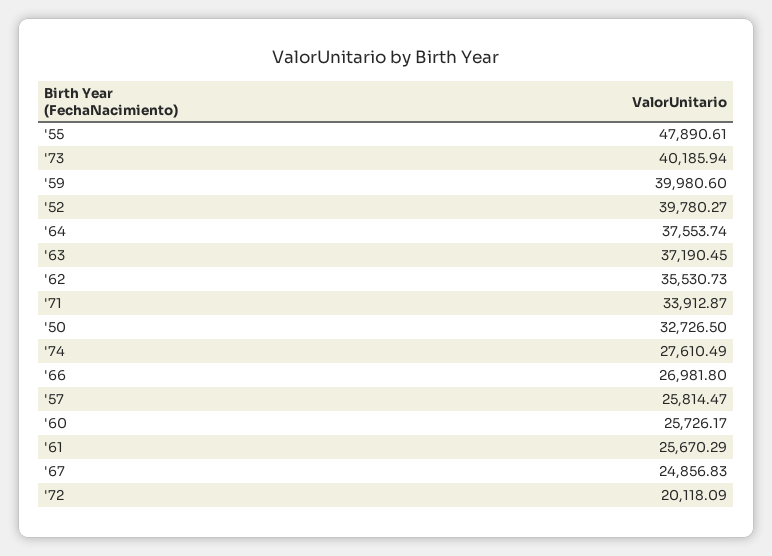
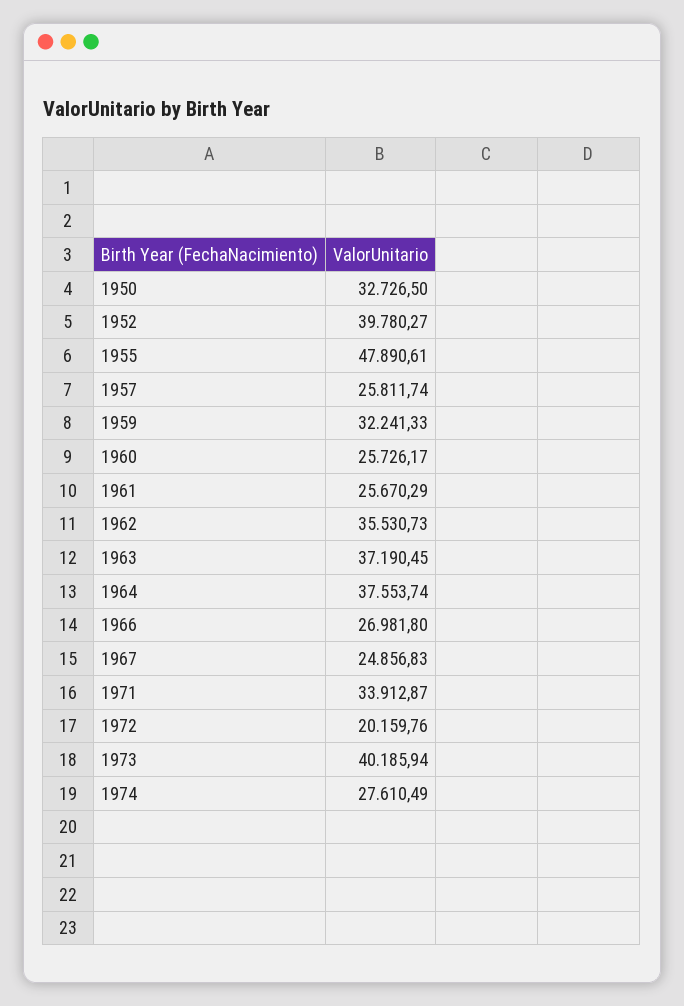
  {
    "'55": 47890.61,
    "'73": 40185.94,
-   "'59": 39980.6,
+   "'59": 32241.33,
    "'52": 39780.27,
    "'64": 37553.74,
    "'63": 37190.45,
    "'62": 35530.73,
    "'71": 33912.87,
    "'50": 32726.5,
    "'74": 27610.49,
    "'66": 26981.8,
-   "'57": 25814.47,
+   "'57": 25811.74,
    "'60": 25726.17,
    "'61": 25670.29,
    "'67": 24856.83,
-   "'72": 20118.09
+   "'72": 20159.76
  }

